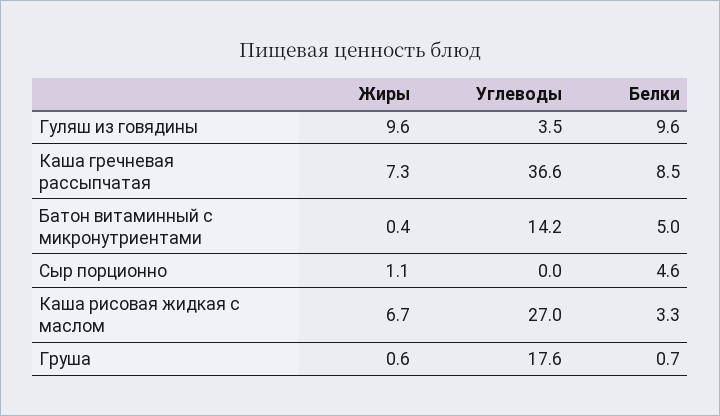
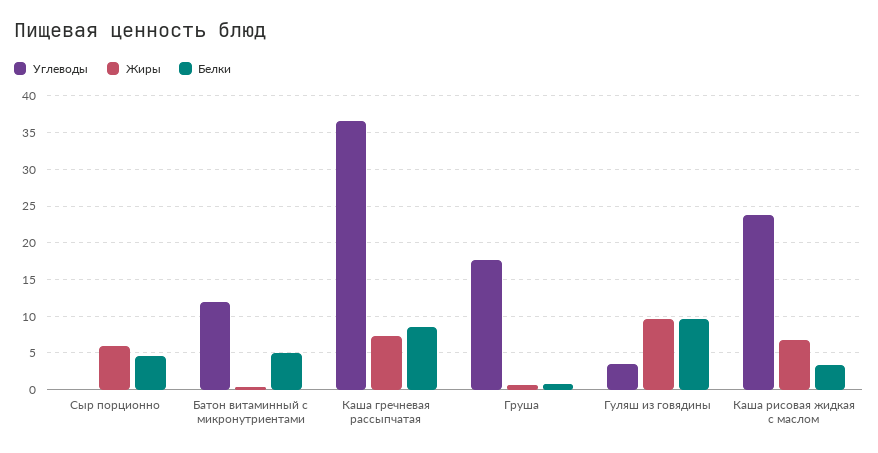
  {
    "Жиры": {
      "Гуляш из говядины": 9.6,
      "Каша гречневая рассыпчатая": 7.3,
      "Батон витаминный с микронутриентами": 0.4,
-     "Сыр порционно": 1.1,
+     "Сыр порционно": 6,
      "Каша рисовая жидкая с маслом": 6.7,
      "Груша": 0.6
    },
    "Углеводы": {
      "Гуляш из говядины": 3.5,
      "Каша гречневая рассыпчатая": 36.6,
-     "Батон витаминный с микронутриентами": 14.2,
+     "Батон витаминный с микронутриентами": 12,
      "Сыр порционно": 0,
-     "Каша рисовая жидкая с маслом": 27,
+     "Каша рисовая жидкая с маслом": 24,
      "Груша": 17.6
    },
    "Белки": {
      "Гуляш из говядины": 9.6,
      "Каша гречневая рассыпчатая": 8.5,
      "Батон витаминный с микронутриентами": 5,
      "Сыр порционно": 4.6,
      "Каша рисовая жидкая с маслом": 3.3,
      "Груша": 0.7
    }
  }

